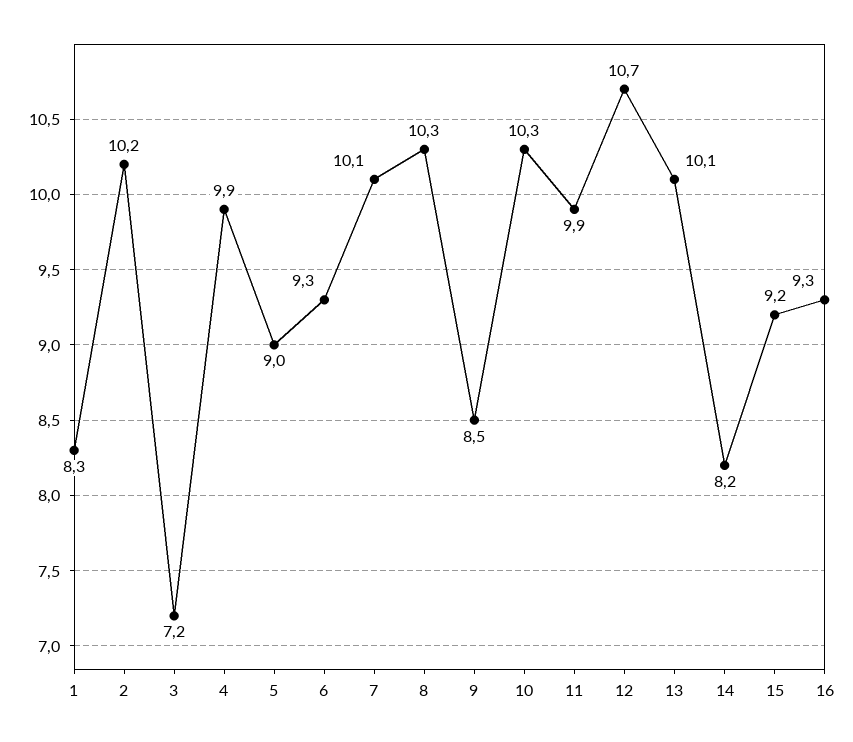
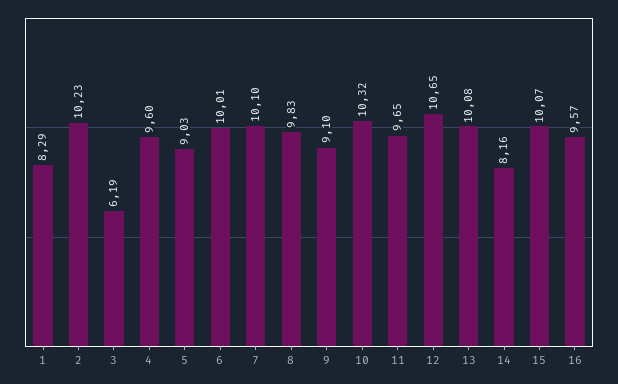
  {
    "1": 8.29,
    "2": 10.23,
-   "3": 7.2,
+   "3": 6.19,
-   "4": 9.9,
+   "4": 9.6,
    "5": 9.03,
-   "6": 9.3,
+   "6": 10.01,
    "7": 10.1,
-   "8": 10.3,
+   "8": 9.83,
-   "9": 8.5,
+   "9": 9.1,
    "10": 10.32,
-   "11": 9.9,
+   "11": 9.65,
    "12": 10.65,
    "13": 10.08,
    "14": 8.16,
-   "15": 9.2,
+   "15": 10.07,
-   "16": 9.3
+   "16": 9.57
  }

